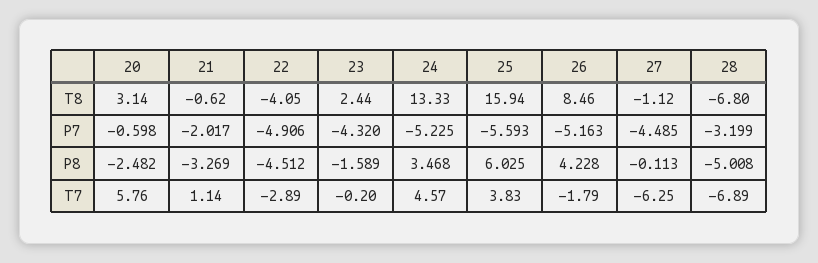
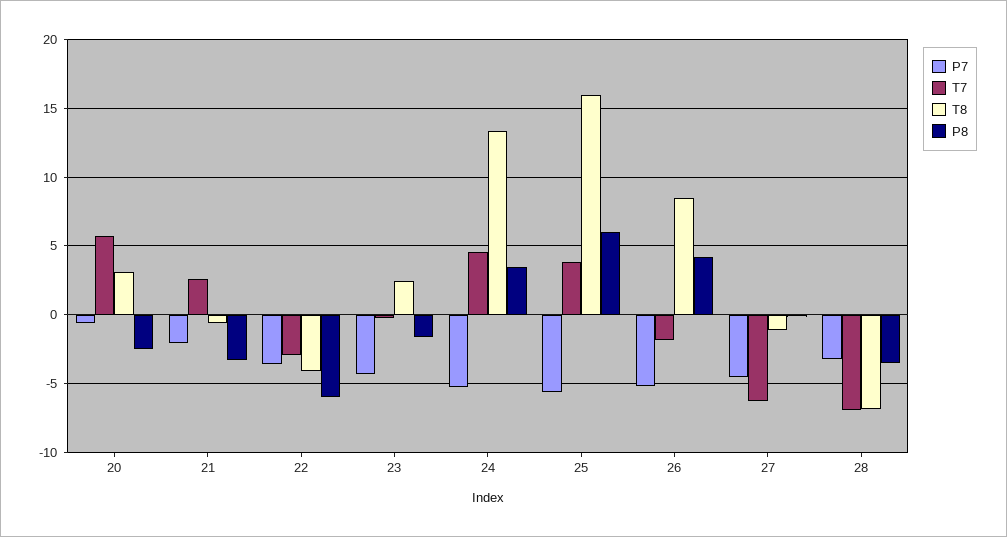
  {
    "T8": {
      "20": 3.14,
      "21": -0.62,
      "22": -4.05,
      "23": 2.44,
      "24": 13.33,
      "25": 15.94,
      "26": 8.46,
      "27": -1.12,
      "28": -6.8
    },
    "P7": {
      "20": -0.598,
      "21": -2.017,
-     "22": -4.906,
+     "22": -3.5,
      "23": -4.32,
      "24": -5.225,
      "25": -5.593,
      "26": -5.163,
      "27": -4.485,
      "28": -3.199
    },
    "P8": {
      "20": -2.482,
      "21": -3.269,
-     "22": -4.512,
+     "22": -6,
      "23": -1.589,
      "24": 3.468,
      "25": 6.025,
      "26": 4.228,
      "27": -0.113,
-     "28": -5.008
+     "28": -3.5
    },
    "T7": {
      "20": 5.76,
-     "21": 1.14,
+     "21": 2.5,
      "22": -2.89,
      "23": -0.2,
      "24": 4.57,
      "25": 3.83,
      "26": -1.79,
      "27": -6.25,
      "28": -6.89
    }
  }

